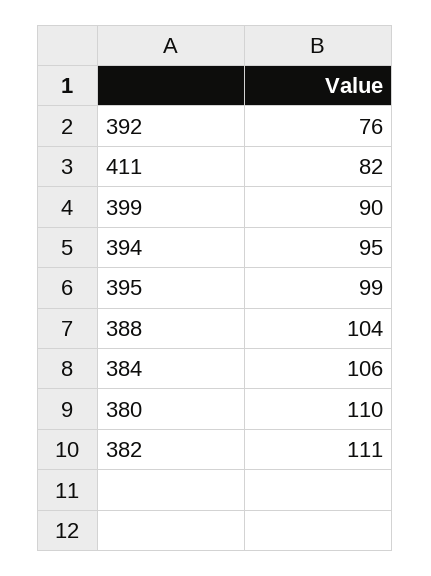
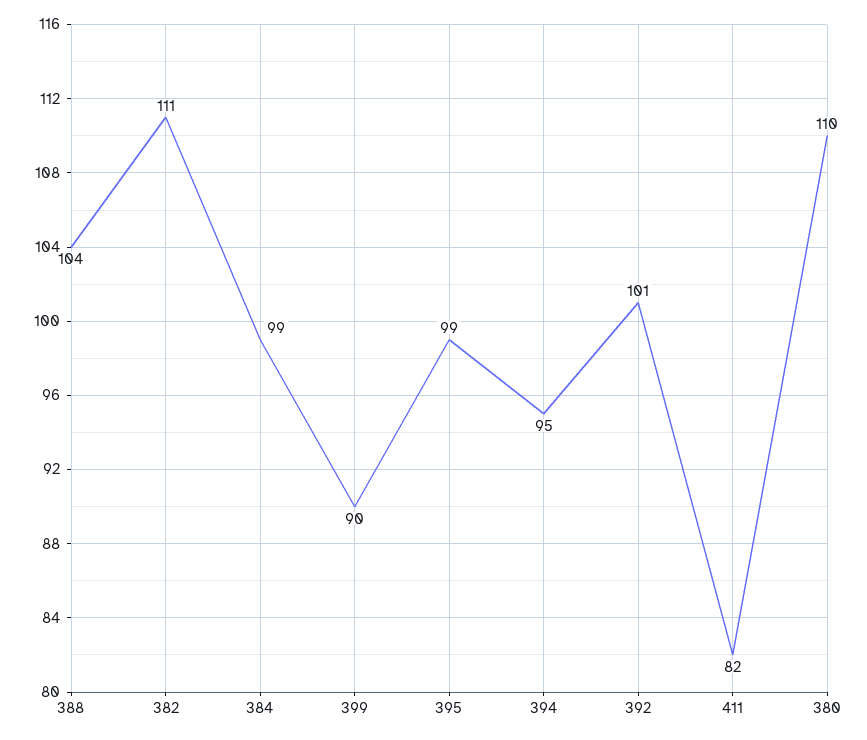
  {
-   "392": 76,
+   "392": 101,
    "411": 82,
    "399": 90,
    "394": 95,
    "395": 99,
    "388": 104,
-   "384": 106,
+   "384": 99,
    "380": 110,
    "382": 111
  }

